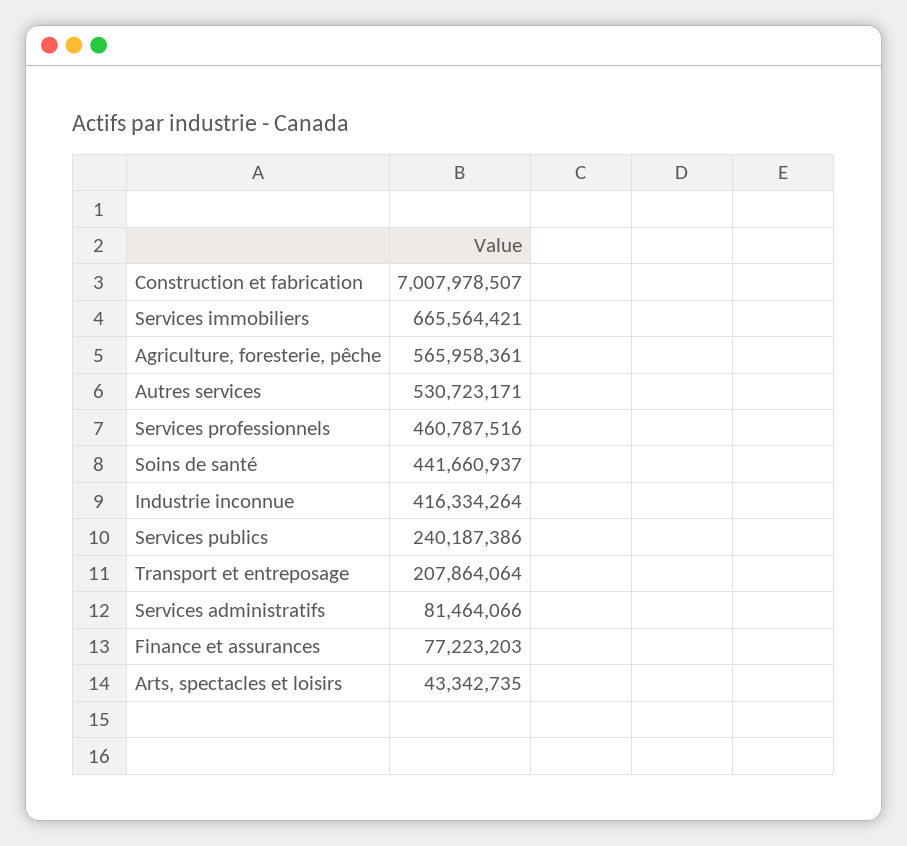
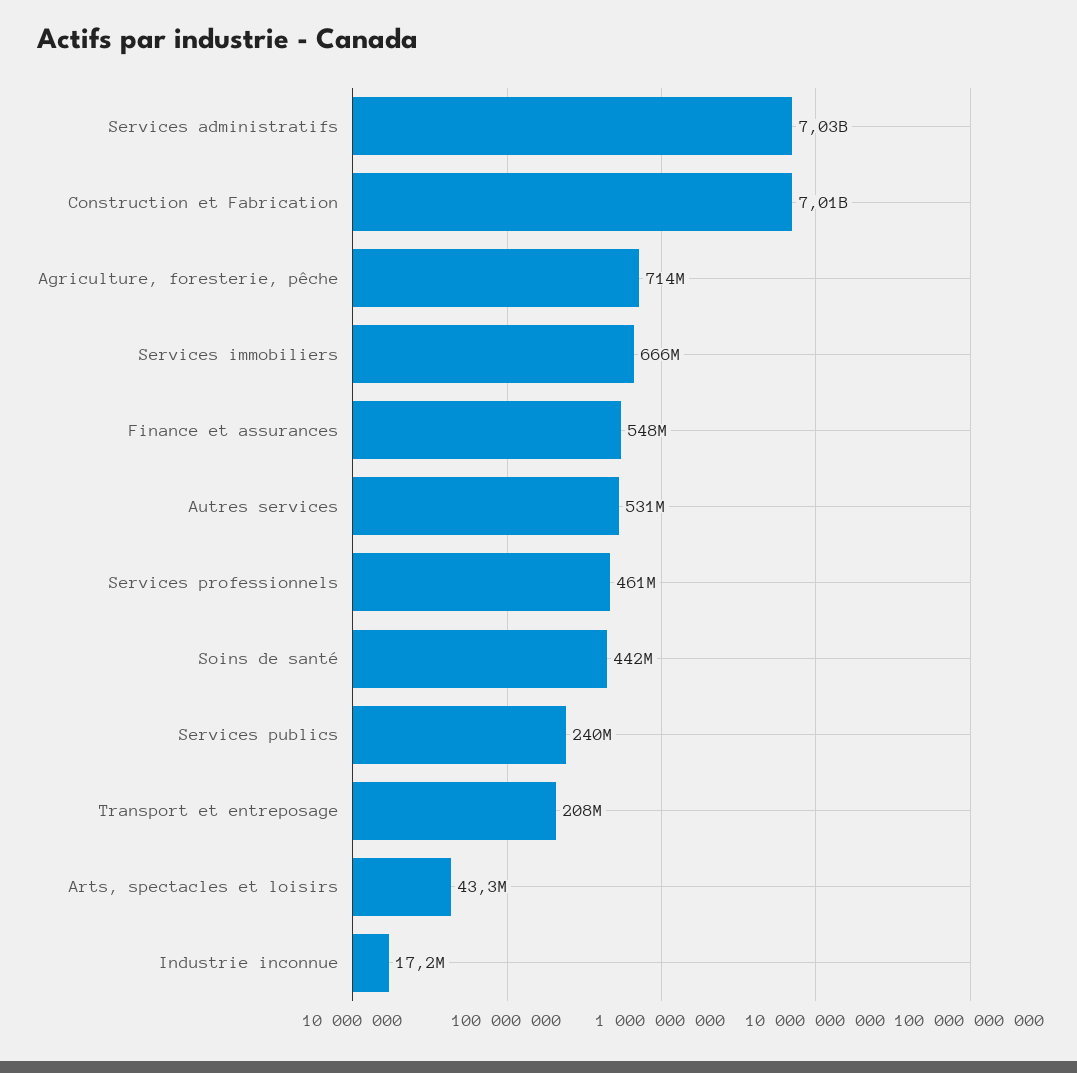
  {
    "Construction et fabrication": 7007978507,
    "Services immobiliers": 665564421,
-   "Agriculture, foresterie, pêche": 565958361,
+   "Agriculture, foresterie, pêche": 714000000,
    "Autres services": 530723171,
    "Services professionnels": 460787516,
    "Soins de santé": 441660937,
-   "Industrie inconnue": 416334264,
+   "Industrie inconnue": 17200000,
    "Services publics": 240187386,
    "Transport et entreposage": 207864064,
-   "Services administratifs": 81464066,
+   "Services administratifs": 7030000000,
-   "Finance et assurances": 77223203,
+   "Finance et assurances": 548000000,
    "Arts, spectacles et loisirs": 43342735
  }

